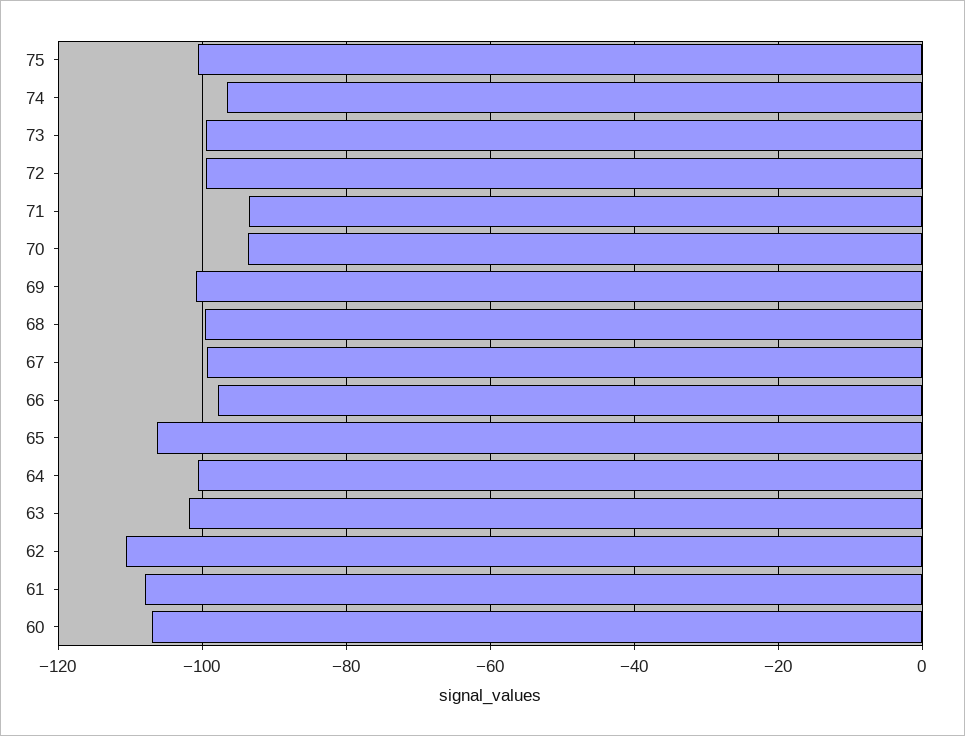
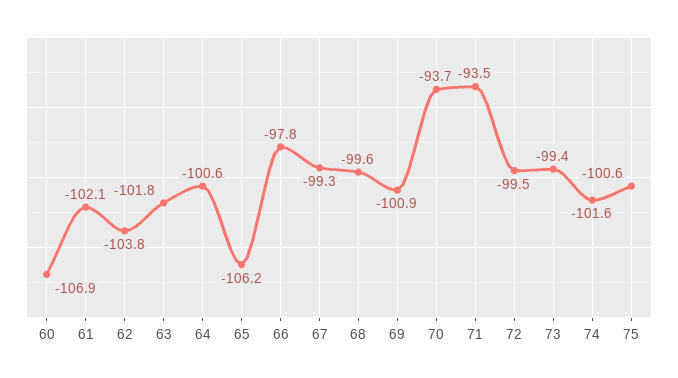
  {
    "75": -100.6,
-   "74": -96,
+   "74": -101.6,
    "73": -99.4,
    "72": -99.5,
    "71": -93.5,
    "70": -93.7,
    "69": -100.9,
    "68": -99.6,
    "67": -99.3,
    "66": -97.8,
    "65": -106.2,
    "64": -100.6,
    "63": -101.8,
-   "62": -110,
+   "62": -103.8,
-   "61": -108,
+   "61": -102.1,
    "60": -106.9
  }

